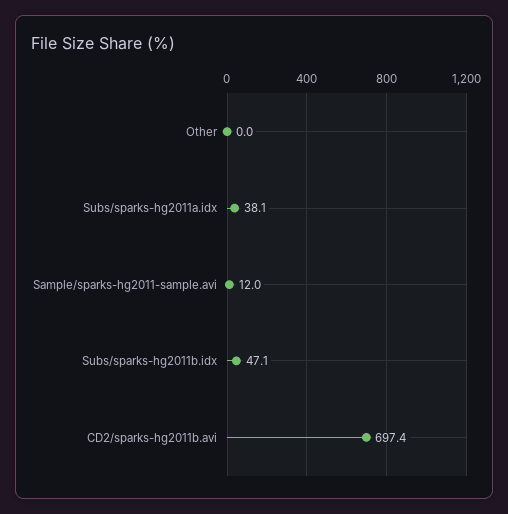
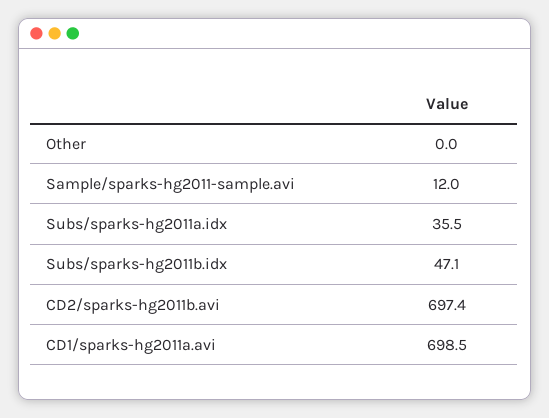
  {
    "Other": 0,
-   "Subs/sparks-hg2011a.idx": 38.1,
+   "Subs/sparks-hg2011a.idx": 35.5,
    "Sample/sparks-hg2011-sample.avi": 12,
    "Subs/sparks-hg2011b.idx": 47.1,
-   "CD2/sparks-hg2011b.avi": 697.4
+   "CD2/sparks-hg2011b.avi": 697.4,
+   "CD1/sparks-hg2011a.avi": 698.5
  }

